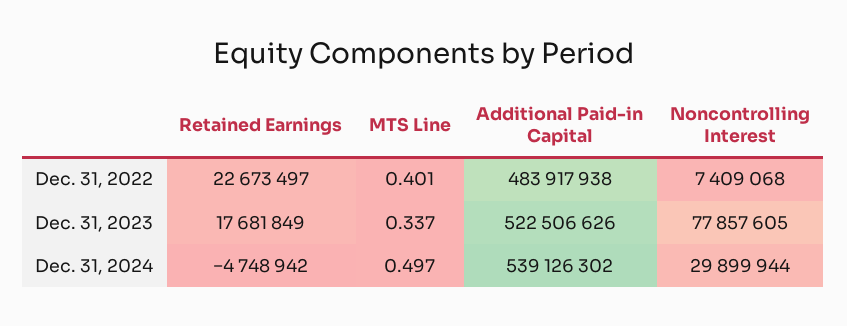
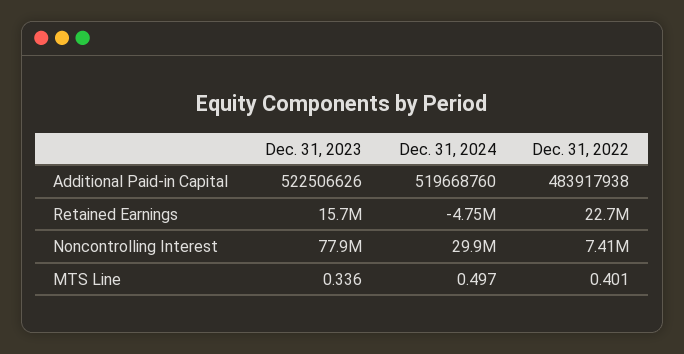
  {
    "Retained Earnings": {
      "Dec. 31, 2022": 22673497,
-     "Dec. 31, 2023": 17681849,
+     "Dec. 31, 2023": 15700000,
      "Dec. 31, 2024": -4748942
    },
    "MTS Line": {
      "Dec. 31, 2022": 0.401,
-     "Dec. 31, 2023": 0.337,
+     "Dec. 31, 2023": 0.336,
      "Dec. 31, 2024": 0.497
    },
    "Additional Paid-in Capital": {
      "Dec. 31, 2022": 483917938,
      "Dec. 31, 2023": 522506626,
-     "Dec. 31, 2024": 539126302
+     "Dec. 31, 2024": 519668760
    },
    "Noncontrolling Interest": {
      "Dec. 31, 2022": 7409068,
      "Dec. 31, 2023": 77857605,
      "Dec. 31, 2024": 29899944
    }
  }

